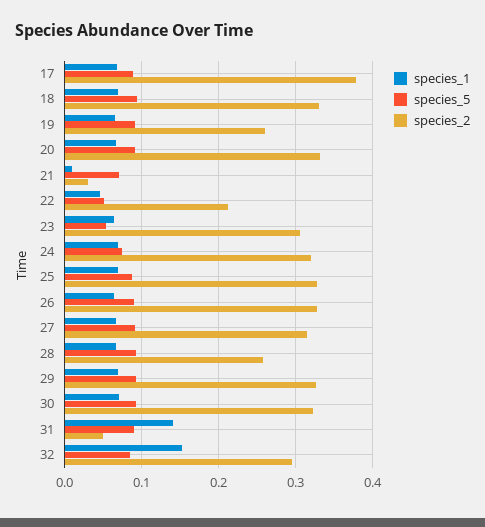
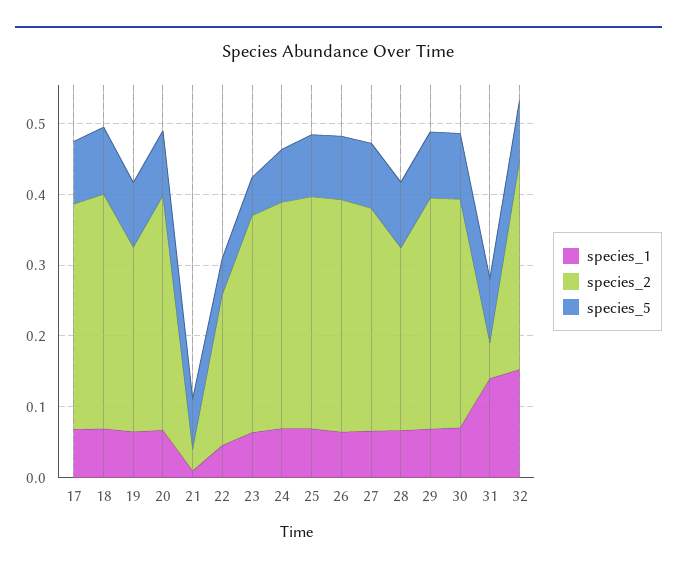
  {
    "species_1": {
      "17": 0.07,
      "18": 0.07,
      "19": 0.07,
      "20": 0.07,
      "21": 0.01,
      "22": 0.05,
      "23": 0.06,
      "24": 0.07,
      "25": 0.07,
      "26": 0.06,
      "27": 0.07,
      "28": 0.07,
      "29": 0.07,
      "30": 0.07,
      "31": 0.14,
      "32": 0.15
    },
    "species_5": {
      "17": 0.09,
      "18": 0.09,
      "19": 0.09,
      "20": 0.09,
      "21": 0.07,
      "22": 0.05,
      "23": 0.05,
      "24": 0.07,
      "25": 0.09,
      "26": 0.09,
      "27": 0.09,
      "28": 0.09,
      "29": 0.09,
      "30": 0.09,
      "31": 0.09,
      "32": 0.08
    },
    "species_2": {
-     "17": 0.38,
+     "17": 0.32,
      "18": 0.33,
      "19": 0.26,
      "20": 0.33,
      "21": 0.03,
      "22": 0.21,
      "23": 0.31,
      "24": 0.32,
      "25": 0.33,
      "26": 0.33,
      "27": 0.31,
      "28": 0.26,
      "29": 0.33,
      "30": 0.32,
      "31": 0.05,
      "32": 0.29
    }
  }

